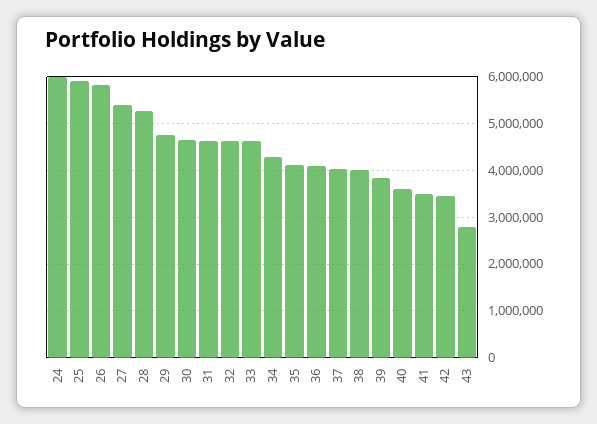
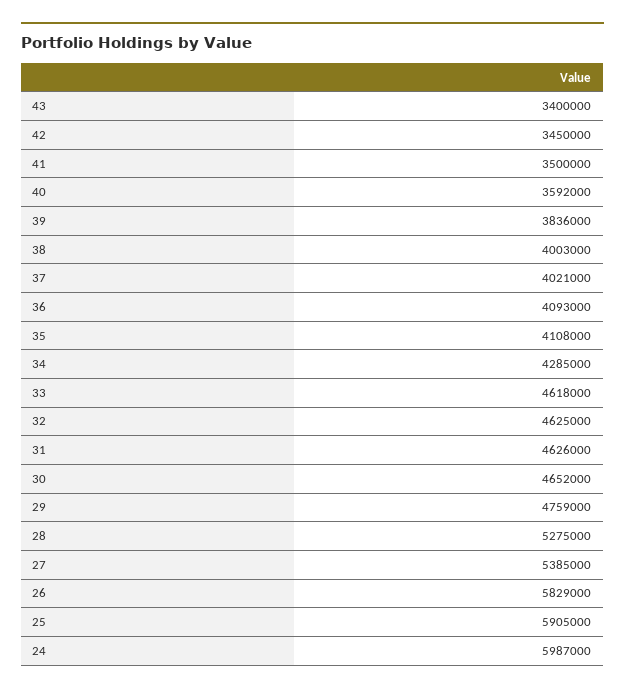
  {
    "24": 5987000,
    "25": 5905000,
    "26": 5829000,
    "27": 5385000,
    "28": 5275000,
    "29": 4759000,
    "30": 4652000,
    "31": 4626000,
    "32": 4625000,
    "33": 4618000,
    "34": 4285000,
    "35": 4108000,
    "36": 4093000,
    "37": 4021000,
    "38": 4003000,
    "39": 3836000,
    "40": 3592000,
    "41": 3500000,
    "42": 3450000,
-   "43": 2800000
+   "43": 3400000
  }

